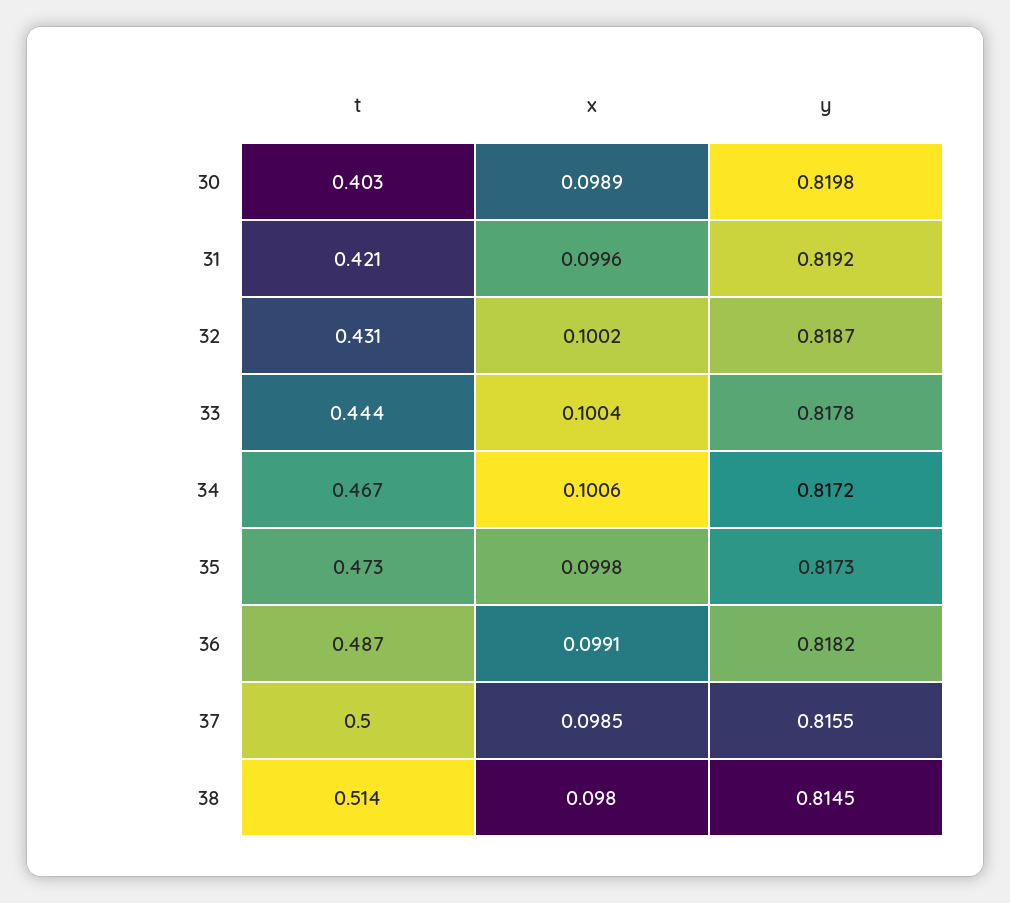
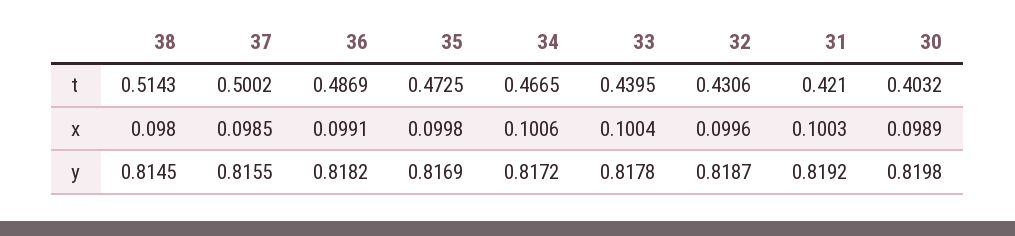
  {
    "t": {
      "30": 0.4032,
      "31": 0.421,
      "32": 0.4306,
-     "33": 0.444,
+     "33": 0.4395,
      "34": 0.4665,
      "35": 0.4725,
      "36": 0.4869,
      "37": 0.5002,
      "38": 0.5143
    },
    "x": {
      "30": 0.0989,
-     "31": 0.0996,
+     "31": 0.1003,
-     "32": 0.1002,
+     "32": 0.0996,
      "33": 0.1004,
      "34": 0.1006,
      "35": 0.0998,
      "36": 0.0991,
      "37": 0.0985,
      "38": 0.098
    },
    "y": {
      "30": 0.8198,
      "31": 0.8192,
      "32": 0.8187,
      "33": 0.8178,
      "34": 0.8172,
-     "35": 0.8173,
+     "35": 0.8169,
      "36": 0.8182,
      "37": 0.8155,
      "38": 0.8145
    }
  }

